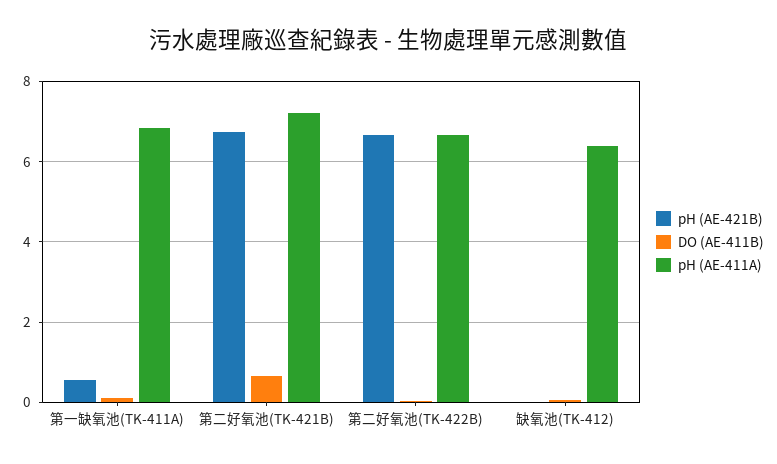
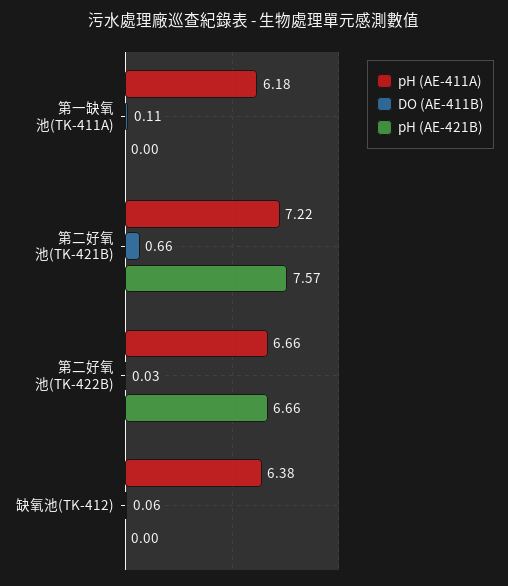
  {
    "pH (AE-421B)": {
-     "第一缺氧池(TK-411A)": 0.6,
+     "第一缺氧池(TK-411A)": 0,
-     "第二好氧池(TK-421B)": 6.8,
+     "第二好氧池(TK-421B)": 7.57,
      "第二好氧池(TK-422B)": 6.66,
      "缺氧池(TK-412)": 0
    },
    "DO (AE-411B)": {
      "第一缺氧池(TK-411A)": 0.11,
      "第二好氧池(TK-421B)": 0.66,
      "第二好氧池(TK-422B)": 0.03,
      "缺氧池(TK-412)": 0.06
    },
    "pH (AE-411A)": {
-     "第一缺氧池(TK-411A)": 6.8,
+     "第一缺氧池(TK-411A)": 6.18,
      "第二好氧池(TK-421B)": 7.22,
      "第二好氧池(TK-422B)": 6.66,
      "缺氧池(TK-412)": 6.38
    }
  }

